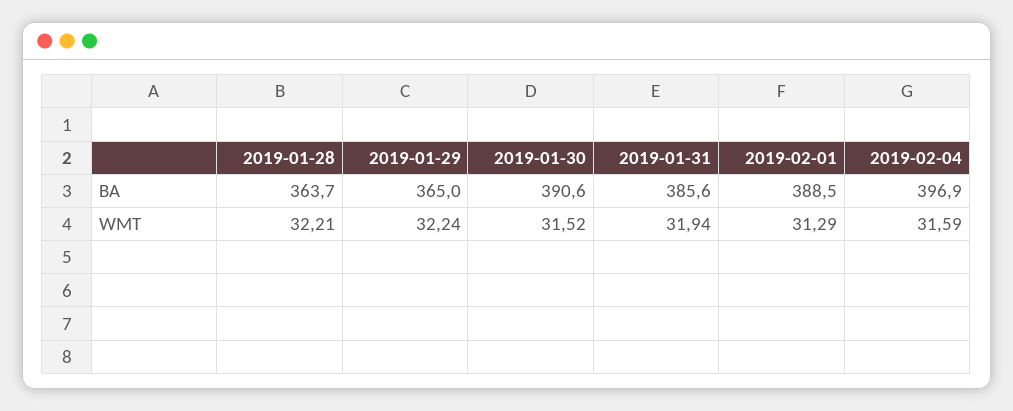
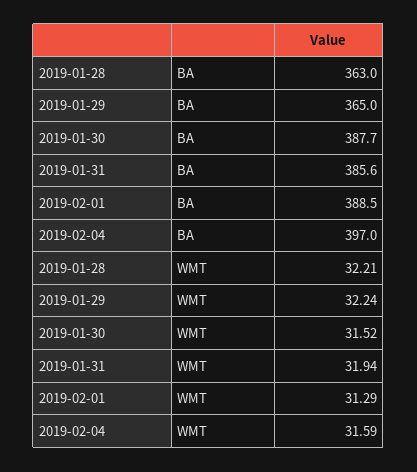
  {
    "2019-01-28": {
-     "BA": 363.7,
+     "BA": 363,
      "WMT": 32.21
    },
    "2019-01-29": {
      "BA": 365,
      "WMT": 32.24
    },
    "2019-01-30": {
-     "BA": 390.6,
+     "BA": 387.7,
      "WMT": 31.52
    },
    "2019-01-31": {
      "BA": 385.6,
      "WMT": 31.94
    },
    "2019-02-01": {
      "BA": 388.5,
      "WMT": 31.29
    },
    "2019-02-04": {
-     "BA": 396.9,
+     "BA": 397,
      "WMT": 31.59
    }
  }

